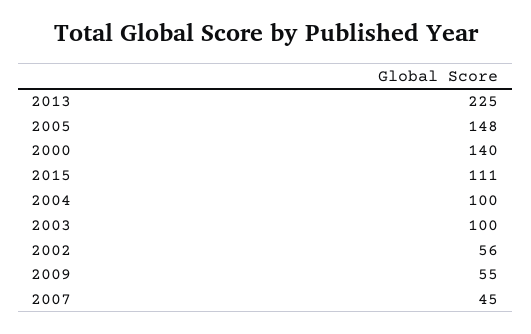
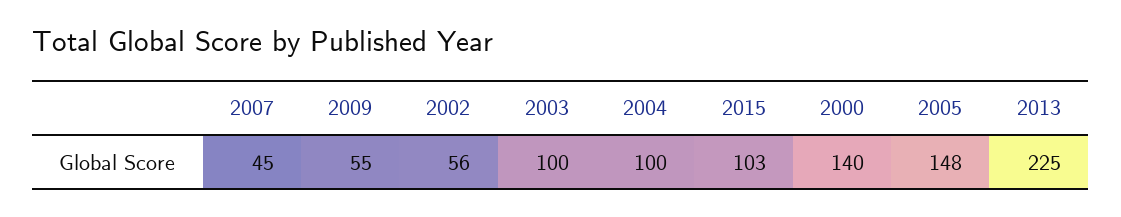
  {
    "2013": 225,
    "2005": 148,
    "2000": 140,
-   "2015": 111,
+   "2015": 103,
    "2004": 100,
    "2003": 100,
    "2002": 56,
    "2009": 55,
    "2007": 45
  }

